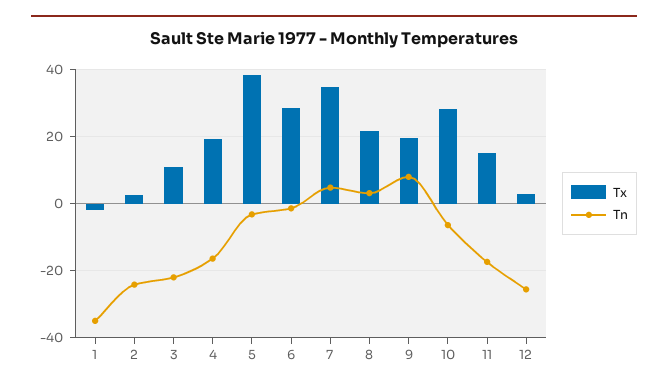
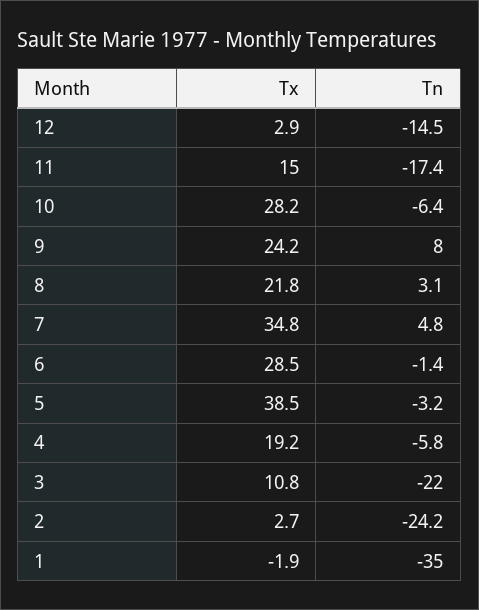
  {
    "Tx": {
      "1": -1.9,
      "2": 2.7,
      "3": 10.8,
      "4": 19.2,
      "5": 38.5,
      "6": 28.5,
      "7": 34.8,
      "8": 21.8,
-     "9": 20,
+     "9": 24.2,
      "10": 28.2,
      "11": 15,
      "12": 2.9
    },
    "Tn": {
      "1": -35,
      "2": -24.2,
      "3": -22,
-     "4": -16,
+     "4": -5.8,
      "5": -3.2,
      "6": -1.4,
      "7": 4.8,
      "8": 3.1,
      "9": 8,
      "10": -6.4,
      "11": -17.4,
-     "12": -26
+     "12": -14.5
    }
  }

